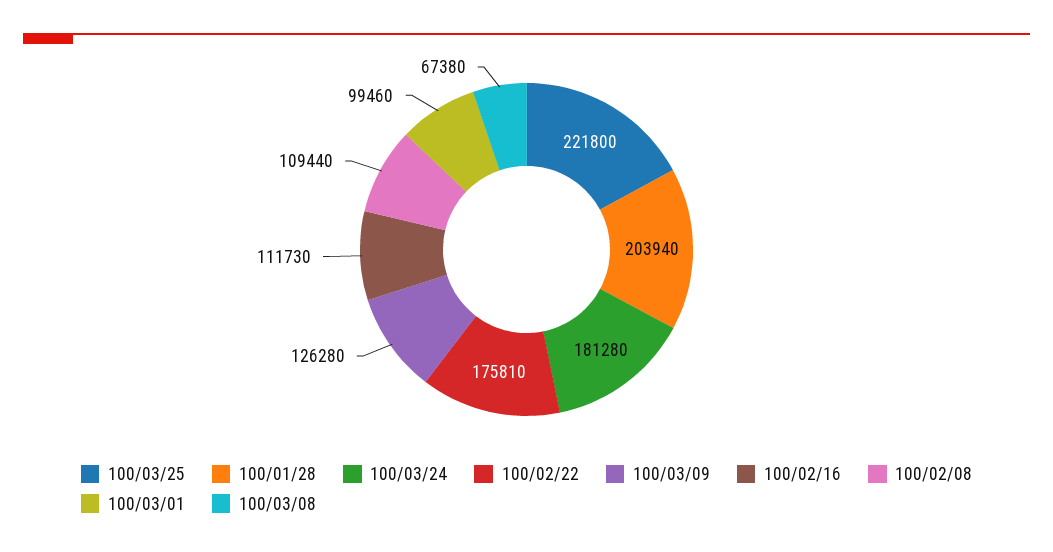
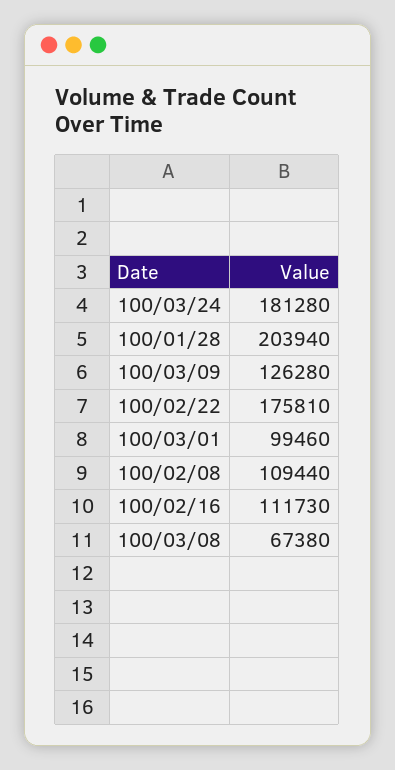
  {
-   "100/03/25": 221800,
    "100/01/28": 203940,
    "100/03/24": 181280,
    "100/02/22": 175810,
    "100/03/09": 126280,
    "100/02/16": 111730,
    "100/02/08": 109440,
    "100/03/01": 99460,
    "100/03/08": 67380
  }

